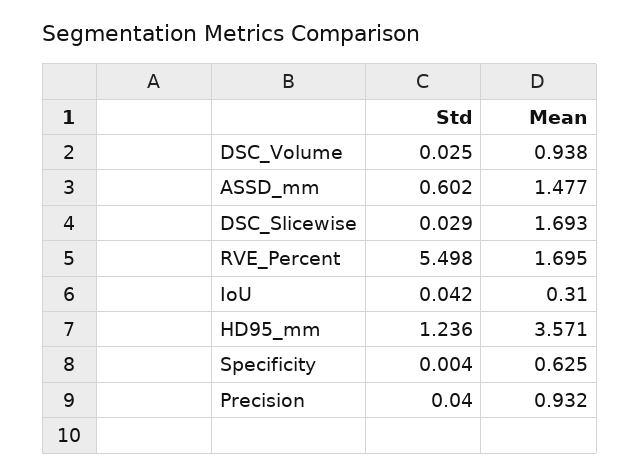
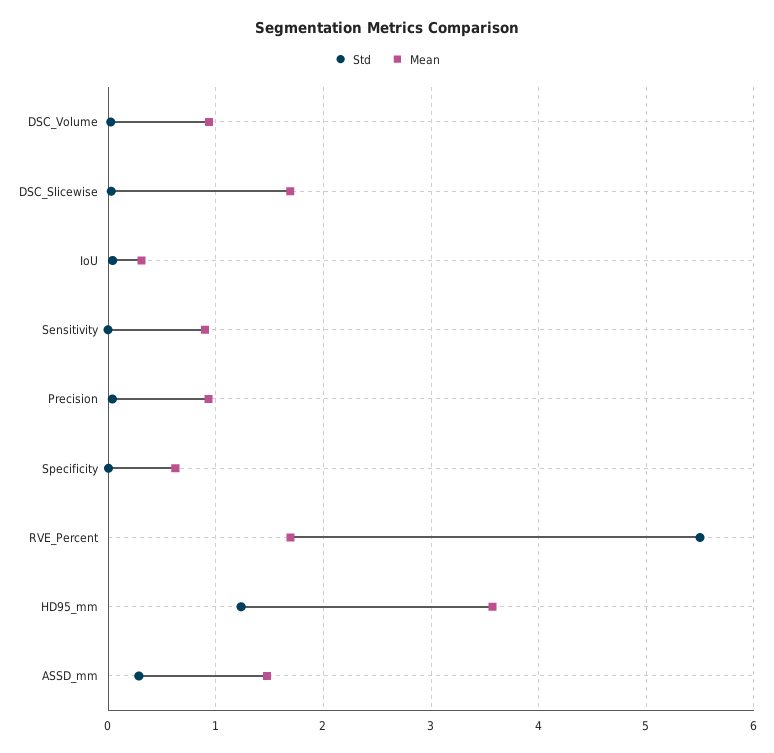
  {
    "Std": {
      "DSC_Volume": 0.025,
-     "ASSD_mm": 0.602,
+     "ASSD_mm": 0.3,
      "DSC_Slicewise": 0.029,
      "RVE_Percent": 5.498,
      "IoU": 0.042,
      "HD95_mm": 1.236,
      "Specificity": 0.004,
-     "Precision": 0.04
+     "Precision": 0.04,
+     "Sensitivity": 0
    },
    "Mean": {
      "DSC_Volume": 0.938,
      "ASSD_mm": 1.477,
      "DSC_Slicewise": 1.693,
      "RVE_Percent": 1.695,
      "IoU": 0.31,
      "HD95_mm": 3.571,
      "Specificity": 0.625,
-     "Precision": 0.932
+     "Precision": 0.932,
+     "Sensitivity": 0.9
    }
  }

